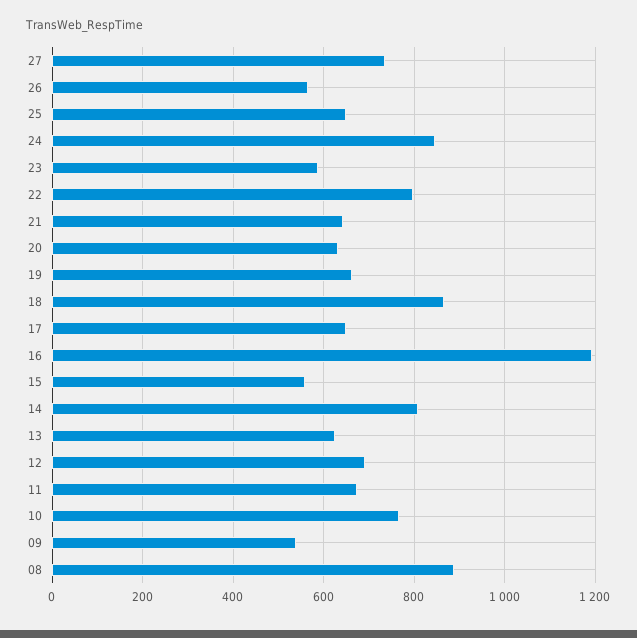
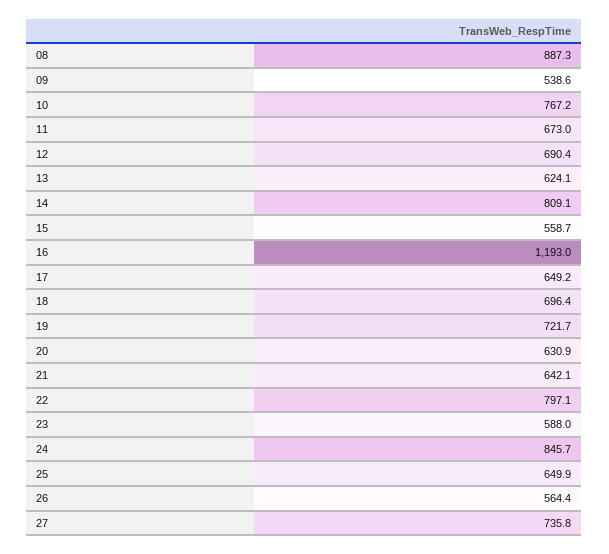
  {
    "27": 735.8,
    "26": 564.4,
    "25": 649.9,
    "24": 845.7,
    "23": 588,
    "22": 797.1,
    "21": 642.1,
    "20": 630.9,
-   "19": 660,
+   "19": 721.7,
-   "18": 860,
+   "18": 696.4,
    "17": 649.2,
    "16": 1193,
    "15": 558.7,
    "14": 809.1,
    "13": 624.1,
    "12": 690.4,
    "11": 673,
    "10": 767.2,
    "09": 538.6,
    "08": 887.3
  }

